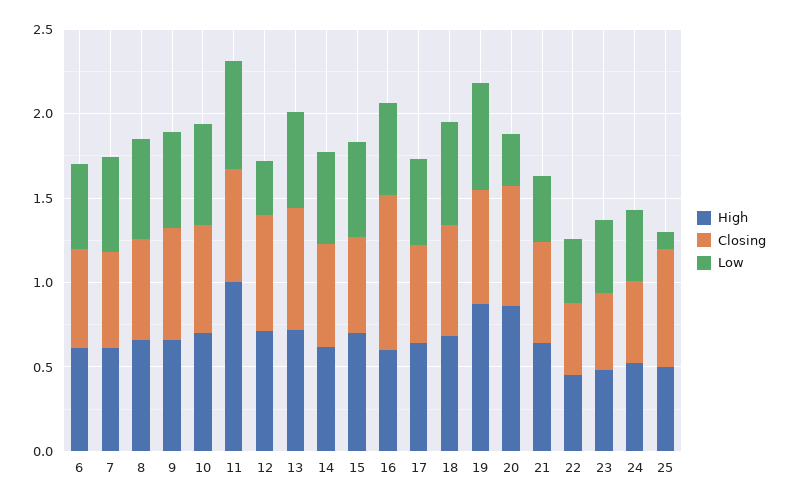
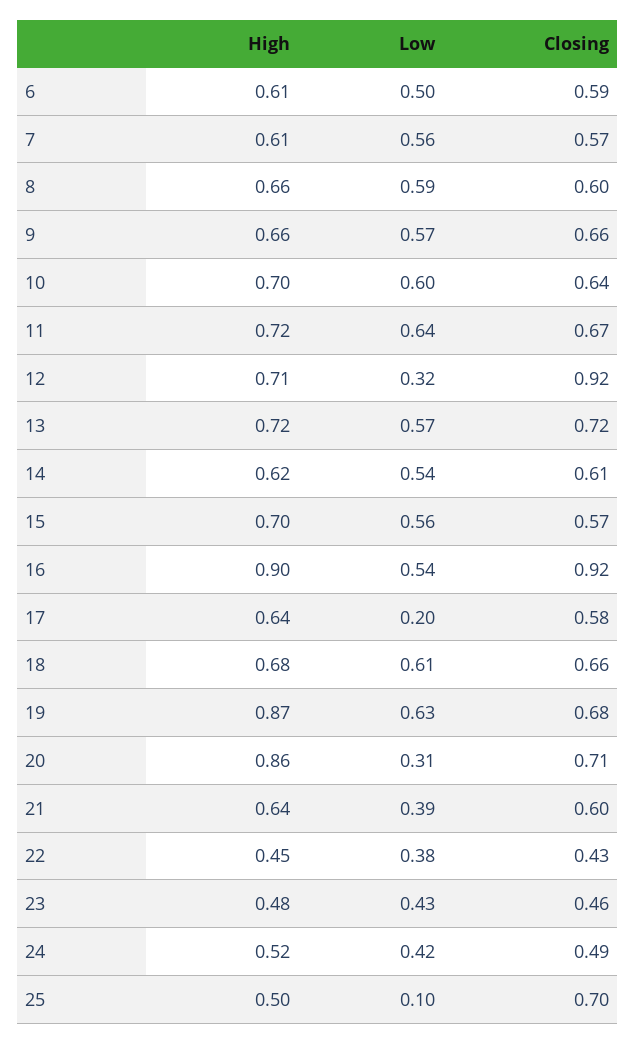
  {
    "High": {
      "6": 0.61,
      "7": 0.61,
      "8": 0.66,
      "9": 0.66,
      "10": 0.7,
-     "11": 1,
+     "11": 0.72,
      "12": 0.71,
      "13": 0.72,
      "14": 0.62,
      "15": 0.7,
-     "16": 0.6,
+     "16": 0.9,
      "17": 0.64,
      "18": 0.68,
      "19": 0.87,
      "20": 0.86,
      "21": 0.64,
      "22": 0.45,
      "23": 0.48,
      "24": 0.52,
      "25": 0.5
    },
    "Closing": {
      "6": 0.59,
      "7": 0.57,
      "8": 0.6,
      "9": 0.66,
      "10": 0.64,
      "11": 0.67,
-     "12": 0.7,
+     "12": 0.92,
      "13": 0.72,
      "14": 0.61,
      "15": 0.57,
      "16": 0.92,
      "17": 0.58,
      "18": 0.66,
      "19": 0.68,
      "20": 0.71,
      "21": 0.6,
      "22": 0.43,
      "23": 0.46,
      "24": 0.49,
      "25": 0.7
    },
    "Low": {
      "6": 0.5,
      "7": 0.56,
      "8": 0.59,
      "9": 0.57,
      "10": 0.6,
      "11": 0.64,
      "12": 0.32,
      "13": 0.57,
      "14": 0.54,
      "15": 0.56,
      "16": 0.54,
-     "17": 0.5,
+     "17": 0.2,
      "18": 0.61,
      "19": 0.63,
      "20": 0.31,
      "21": 0.39,
      "22": 0.38,
      "23": 0.43,
      "24": 0.42,
      "25": 0.1
    }
  }

